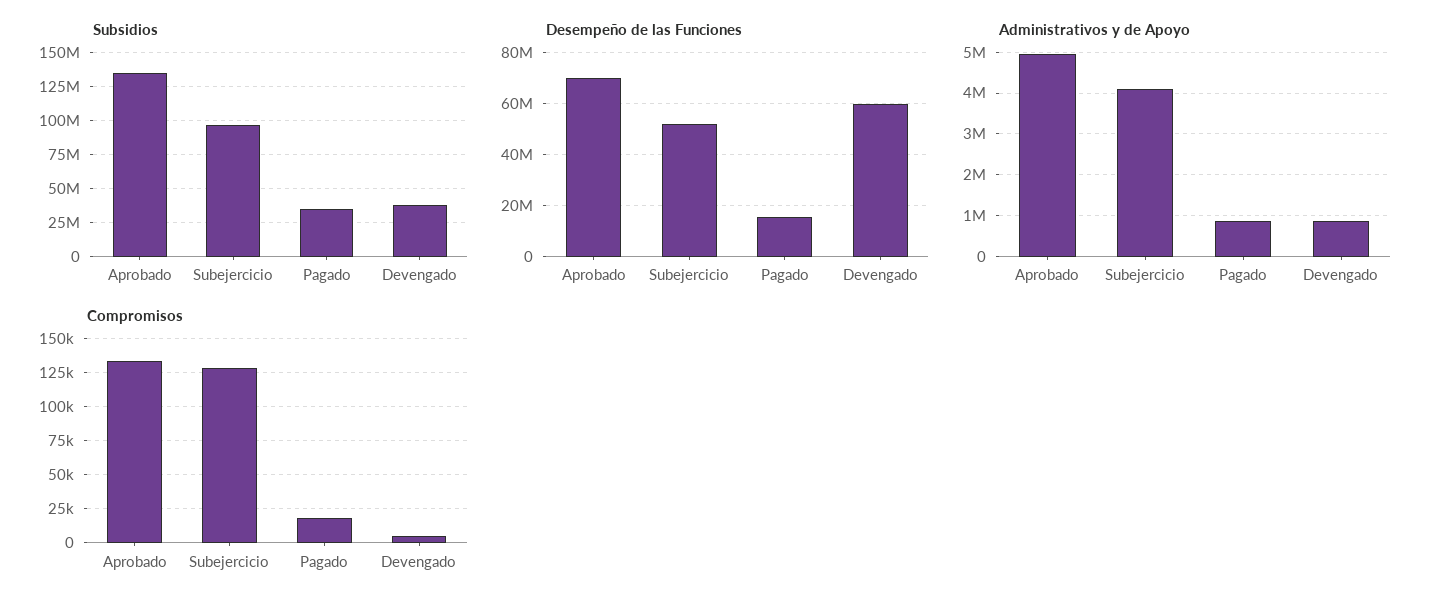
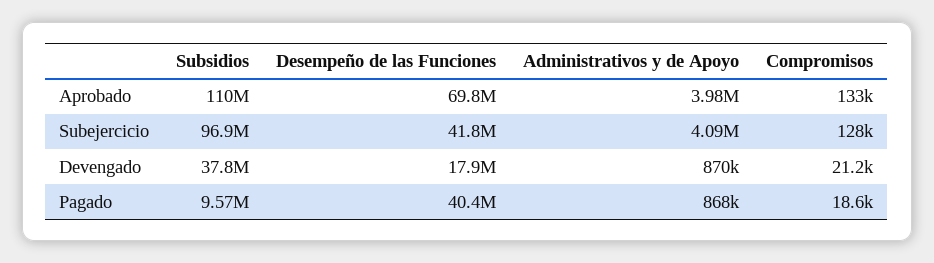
  {
    "Subsidios": {
-     "Aprobado": 135000000,
+     "Aprobado": 110000000,
      "Subejercicio": 96900000,
-     "Pagado": 35000000,
+     "Pagado": 9570000,
      "Devengado": 37800000
    },
    "Desempeño de las Funciones": {
      "Aprobado": 69800000,
-     "Subejercicio": 52500000,
+     "Subejercicio": 41800000,
-     "Pagado": 15000000,
+     "Pagado": 40400000,
-     "Devengado": 60000000
+     "Devengado": 17900000
    },
    "Administrativos y de Apoyo": {
-     "Aprobado": 5000000,
+     "Aprobado": 3980000,
      "Subejercicio": 4090000,
      "Pagado": 868000,
      "Devengado": 870000
    },
    "Compromisos": {
      "Aprobado": 133000,
      "Subejercicio": 128000,
      "Pagado": 18600,
-     "Devengado": 5000
+     "Devengado": 21200
    }
  }

